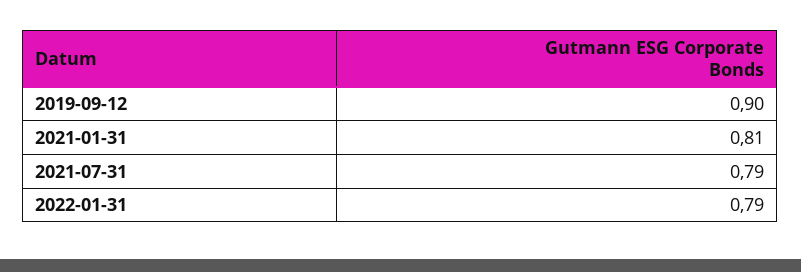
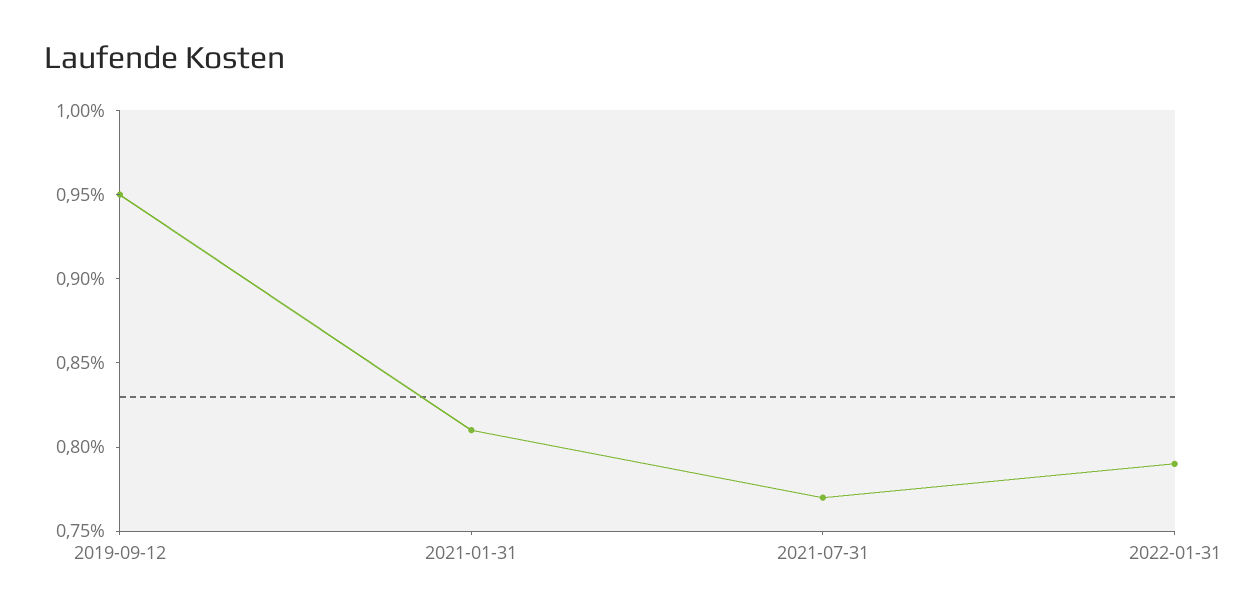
  {
-   "2019-09-12": 0.9,
+   "2019-09-12": 0.95,
    "2021-01-31": 0.81,
-   "2021-07-31": 0.79,
+   "2021-07-31": 0.77,
    "2022-01-31": 0.79
  }

